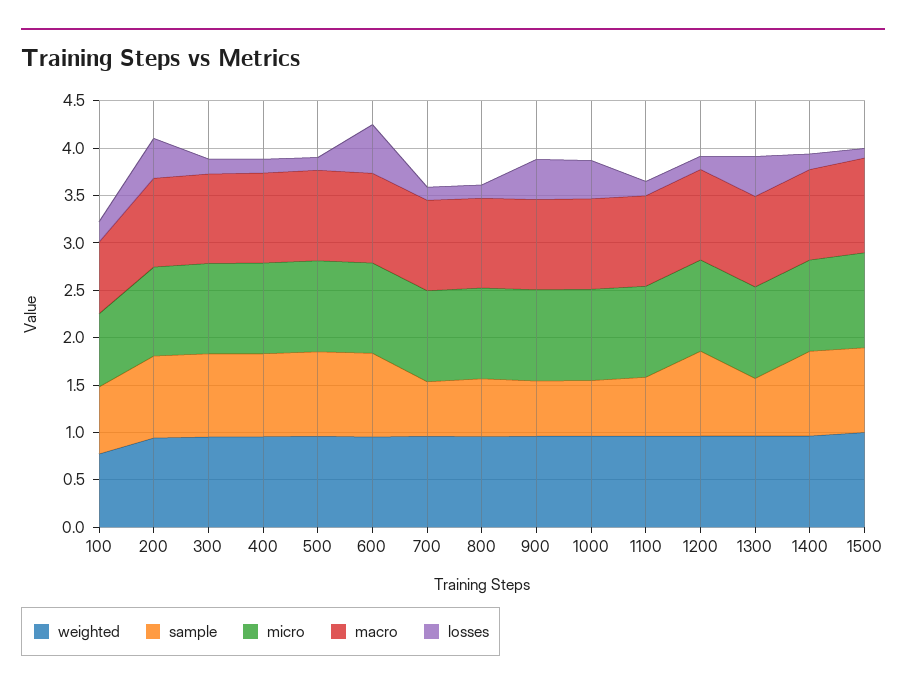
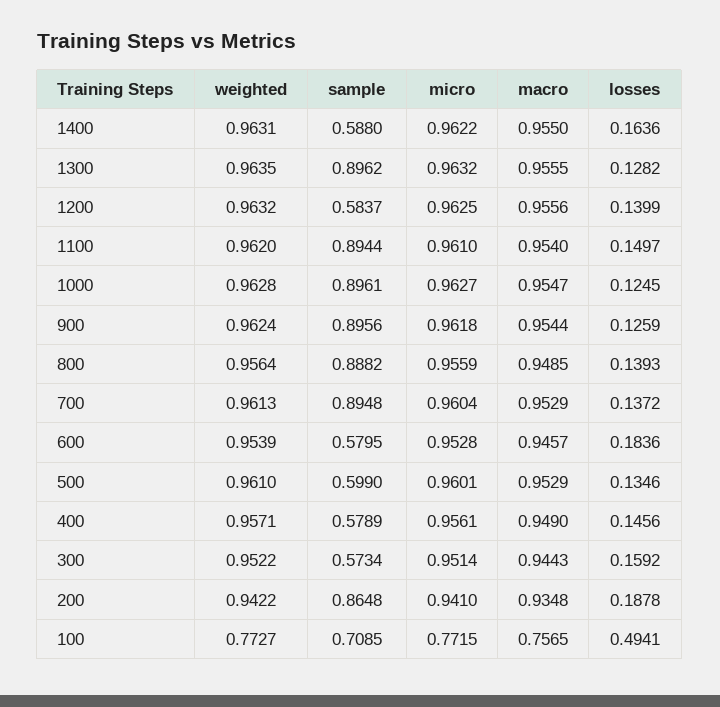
  {
    "weighted": {
      "100": 0.7727,
      "200": 0.9422,
      "300": 0.9522,
      "400": 0.9571,
      "500": 0.961,
      "600": 0.9539,
      "700": 0.9613,
      "800": 0.9564,
      "900": 0.9624,
      "1000": 0.9628,
      "1100": 0.962,
      "1200": 0.9632,
      "1300": 0.9635,
-     "1400": 0.9631,
+     "1400": 0.9631
-     "1500": 1
    },
    "sample": {
      "100": 0.7085,
      "200": 0.8648,
-     "300": 0.9,
+     "300": 0.5734,
-     "400": 0.9,
+     "400": 0.5789,
-     "500": 0.9,
+     "500": 0.599,
-     "600": 0.9,
+     "600": 0.5795,
-     "700": 0.6,
+     "700": 0.8948,
-     "800": 0.6,
+     "800": 0.8882,
-     "900": 0.6,
+     "900": 0.8956,
-     "1000": 0.6,
+     "1000": 0.8961,
-     "1100": 0.6,
+     "1100": 0.8944,
-     "1200": 0.9,
+     "1200": 0.5837,
-     "1300": 0.6,
+     "1300": 0.8962,
-     "1400": 0.9,
+     "1400": 0.588
-     "1500": 0.9
    },
    "micro": {
      "100": 0.7715,
      "200": 0.941,
      "300": 0.9514,
      "400": 0.9561,
      "500": 0.9601,
      "600": 0.9528,
      "700": 0.9604,
      "800": 0.9559,
      "900": 0.9618,
      "1000": 0.9627,
      "1100": 0.961,
      "1200": 0.9625,
      "1300": 0.9632,
-     "1400": 0.9622,
+     "1400": 0.9622
-     "1500": 1
    },
    "macro": {
      "100": 0.7565,
      "200": 0.9348,
      "300": 0.9443,
      "400": 0.949,
      "500": 0.9529,
      "600": 0.9457,
      "700": 0.9529,
      "800": 0.9485,
      "900": 0.9544,
      "1000": 0.9547,
      "1100": 0.954,
      "1200": 0.9556,
      "1300": 0.9555,
-     "1400": 0.955,
+     "1400": 0.955
-     "1500": 1
    },
    "losses": {
-     "100": 0.2,
+     "100": 0.4941,
-     "200": 0.4,
+     "200": 0.1878,
      "300": 0.1592,
      "400": 0.1456,
      "500": 0.1346,
-     "600": 0.5,
+     "600": 0.1836,
      "700": 0.1372,
      "800": 0.1393,
-     "900": 0.4,
+     "900": 0.1259,
-     "1000": 0.4,
+     "1000": 0.1245,
      "1100": 0.1497,
      "1200": 0.1399,
-     "1300": 0.4,
+     "1300": 0.1282,
-     "1400": 0.1636,
+     "1400": 0.1636
-     "1500": 0.1
    }
  }

